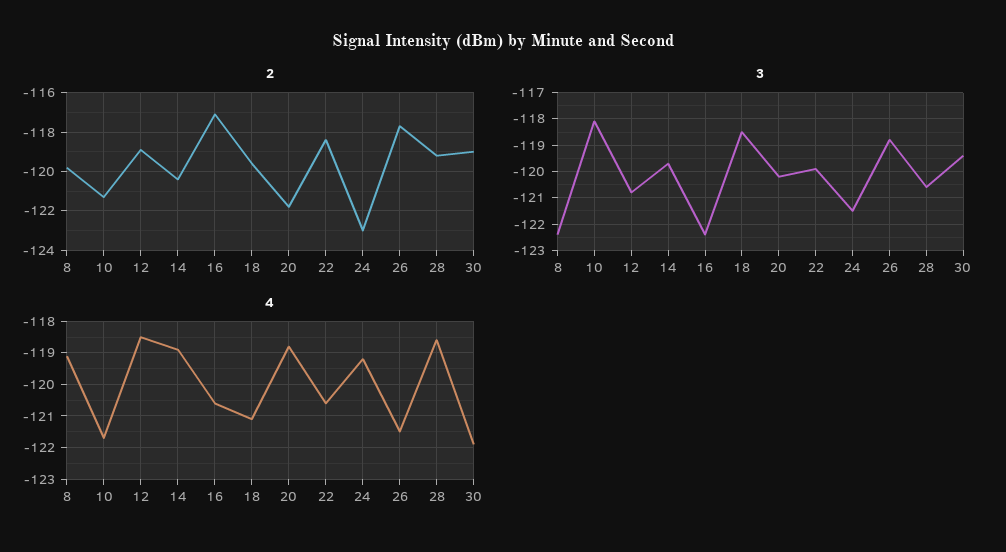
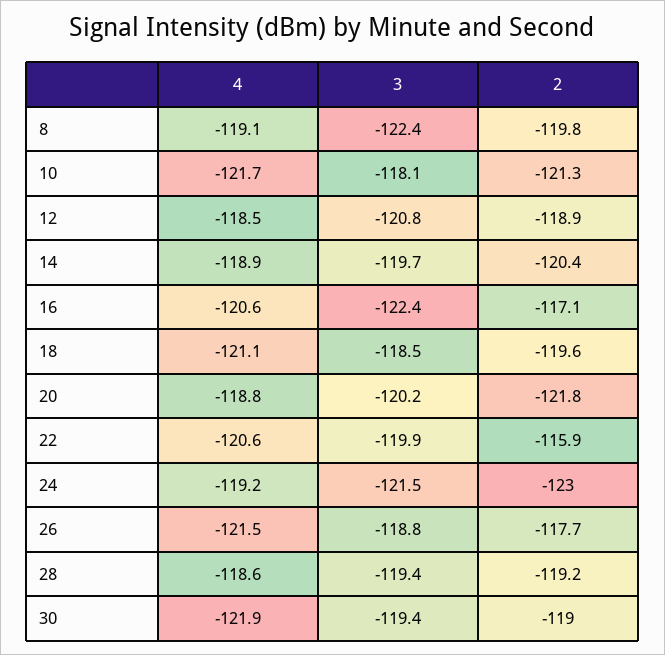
  {
    "2": {
      "8": -119.8,
      "10": -121.3,
      "12": -118.9,
      "14": -120.4,
      "16": -117.1,
      "18": -119.6,
      "20": -121.8,
-     "22": -118.5,
+     "22": -115.9,
      "24": -123,
      "26": -117.7,
      "28": -119.2,
      "30": -119
    },
    "3": {
      "8": -122.4,
      "10": -118.1,
      "12": -120.8,
      "14": -119.7,
      "16": -122.4,
      "18": -118.5,
      "20": -120.2,
      "22": -119.9,
      "24": -121.5,
      "26": -118.8,
-     "28": -120.5,
+     "28": -119.4,
      "30": -119.4
    },
    "4": {
      "8": -119.1,
      "10": -121.7,
      "12": -118.5,
      "14": -118.9,
      "16": -120.6,
      "18": -121.1,
      "20": -118.8,
      "22": -120.6,
      "24": -119.2,
      "26": -121.5,
      "28": -118.6,
      "30": -121.9
    }
  }

